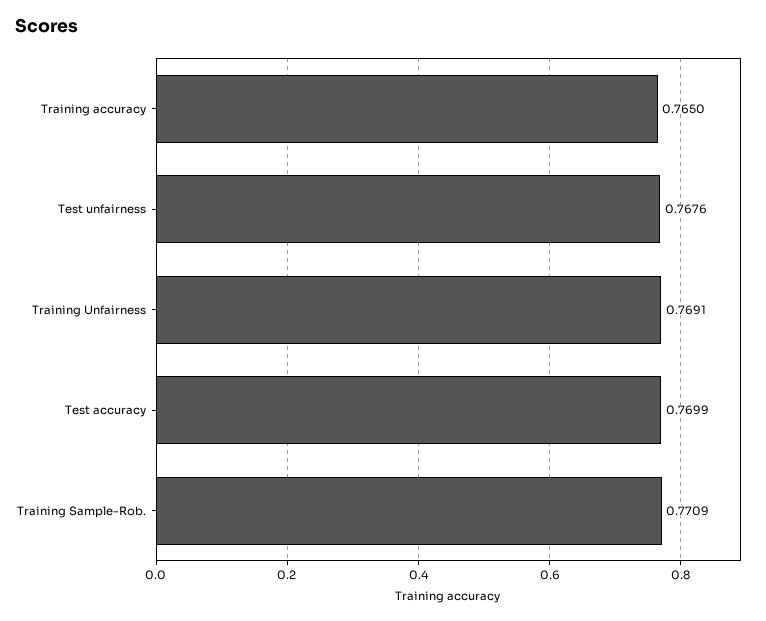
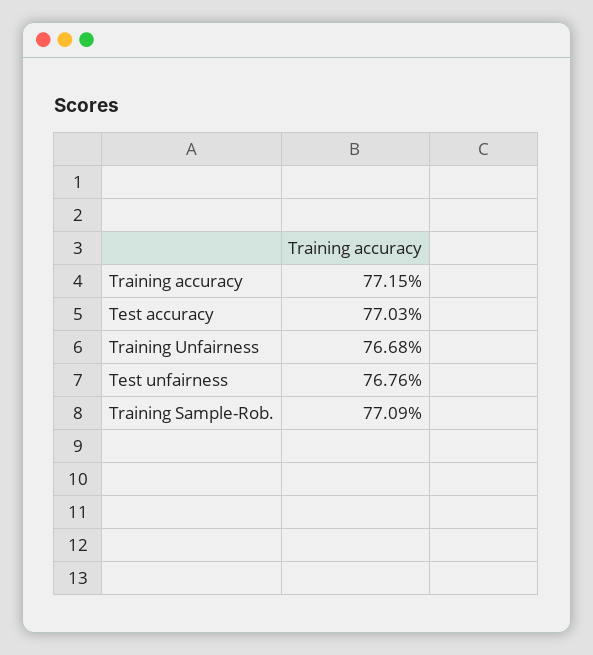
  {
-   "Training accuracy": 0.765,
+   "Training accuracy": 0.7715,
    "Test unfairness": 0.7676,
-   "Training Unfairness": 0.7691,
+   "Training Unfairness": 0.7668,
-   "Test accuracy": 0.7699,
+   "Test accuracy": 0.7703,
    "Training Sample-Rob.": 0.7709
  }

